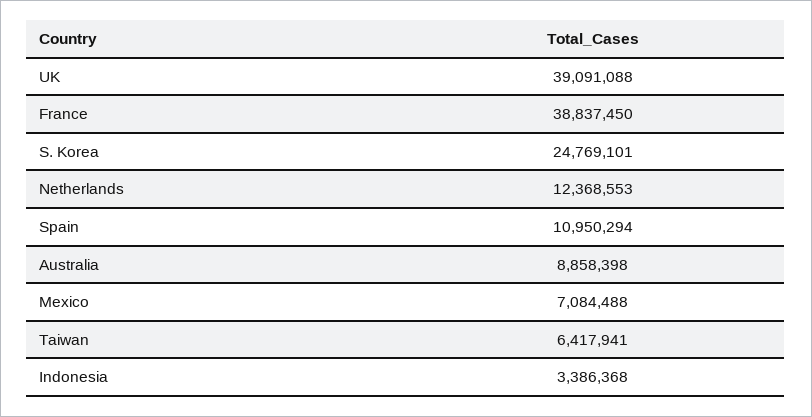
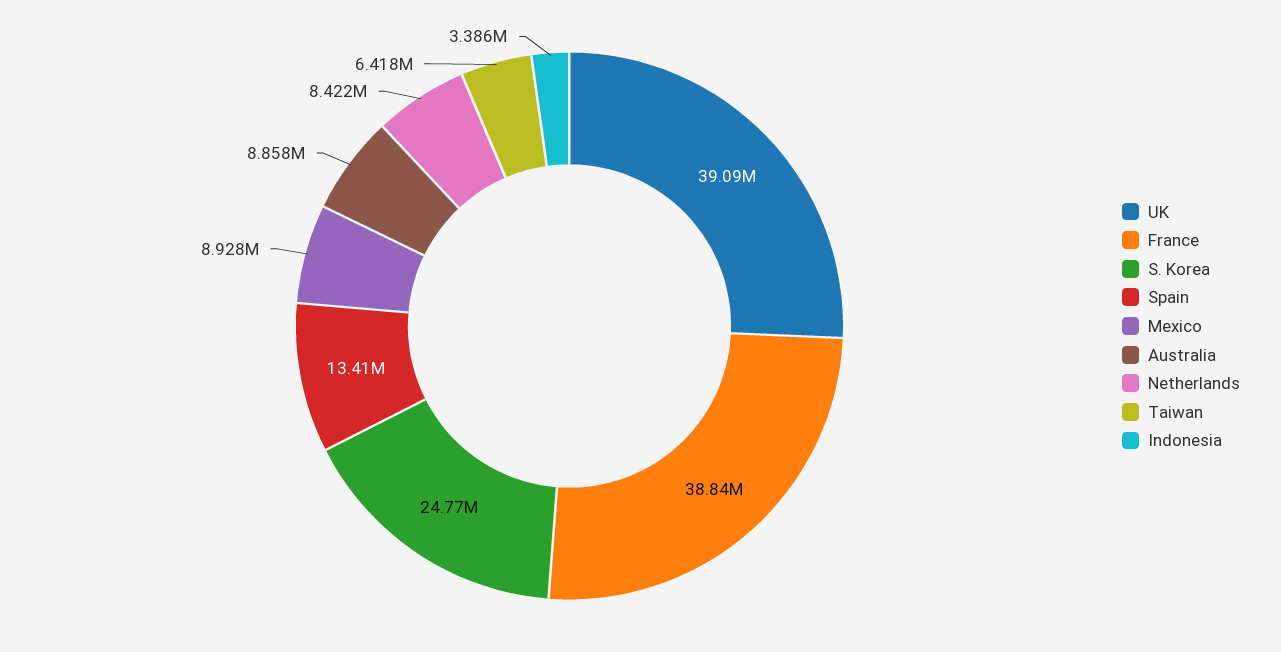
  {
    "UK": 39091088,
    "France": 38837450,
    "S. Korea": 24769101,
-   "Netherlands": 12368553,
+   "Netherlands": 8422000,
-   "Spain": 10950294,
+   "Spain": 13410000,
    "Australia": 8858398,
-   "Mexico": 7084488,
+   "Mexico": 8928000,
    "Taiwan": 6417941,
    "Indonesia": 3386368
  }

